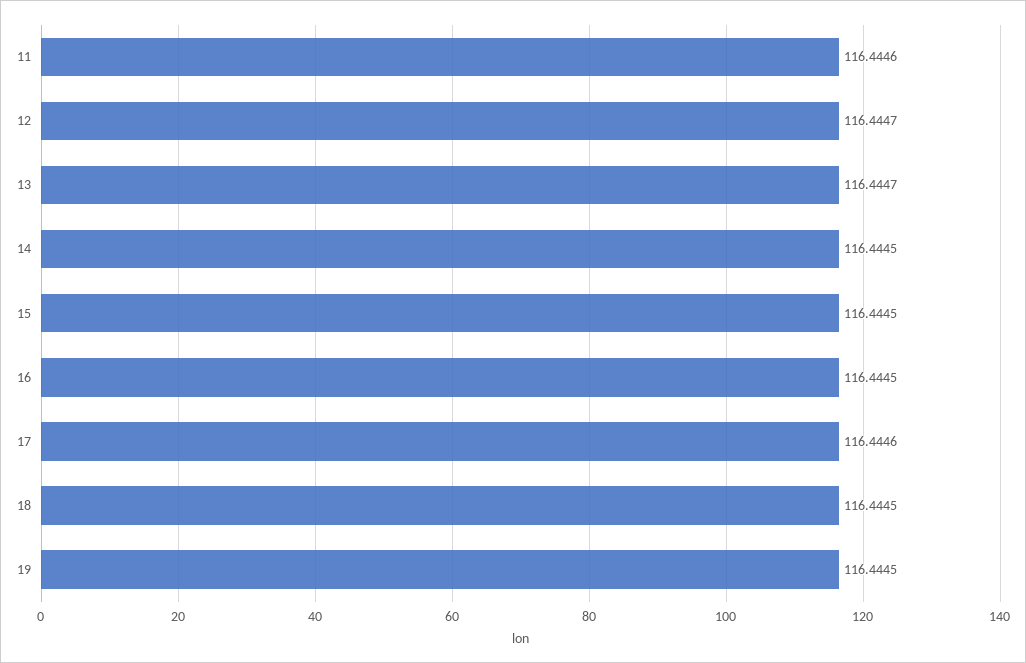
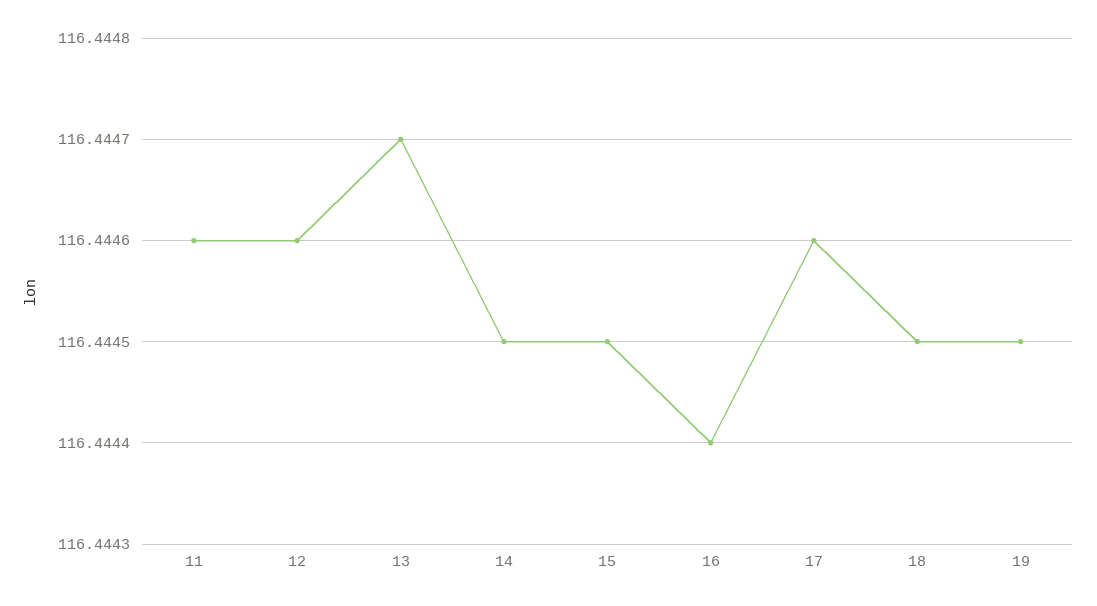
  {
    "11": 116.4446,
-   "12": 116.4447,
+   "12": 116.4446,
    "13": 116.4447,
    "14": 116.4445,
    "15": 116.4445,
-   "16": 116.4445,
+   "16": 116.4444,
    "17": 116.4446,
    "18": 116.4445,
    "19": 116.4445
  }

